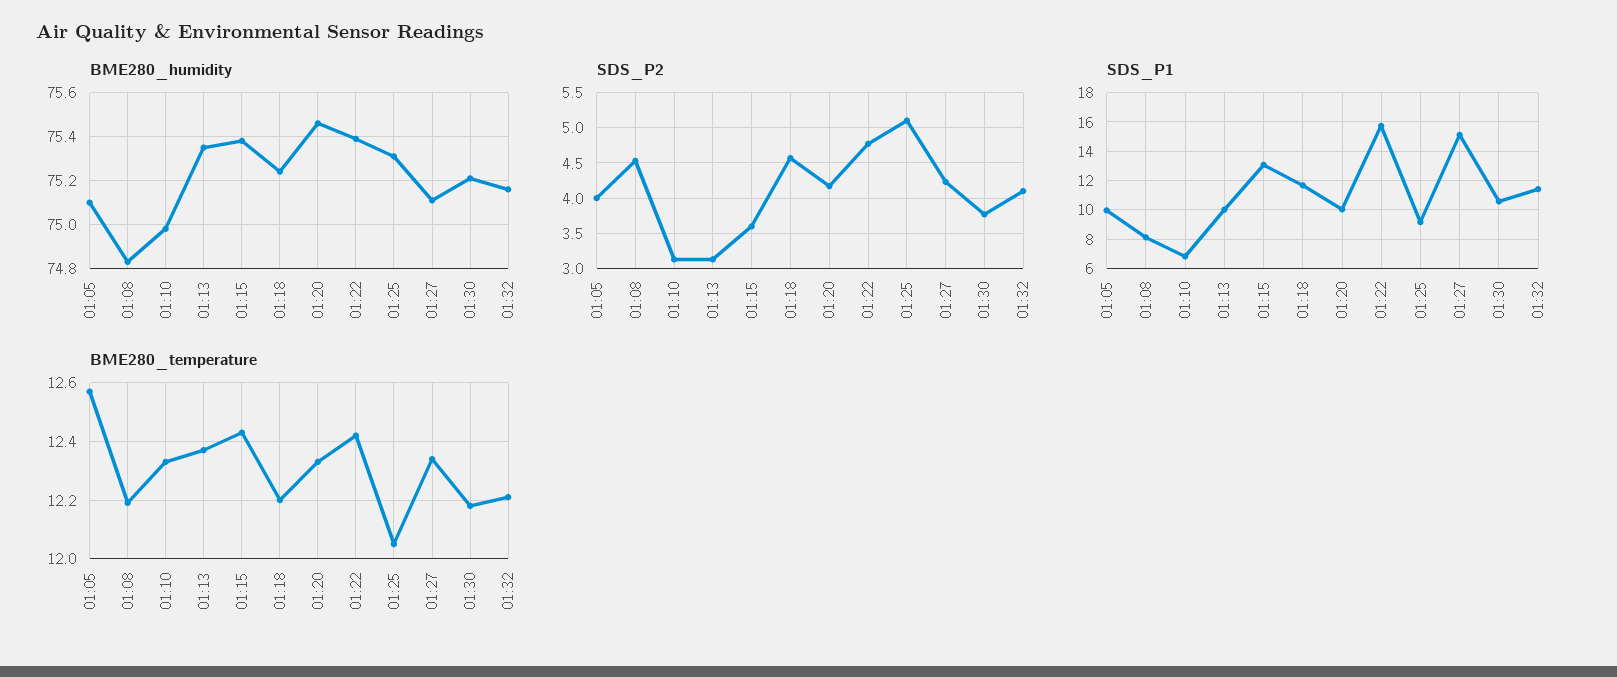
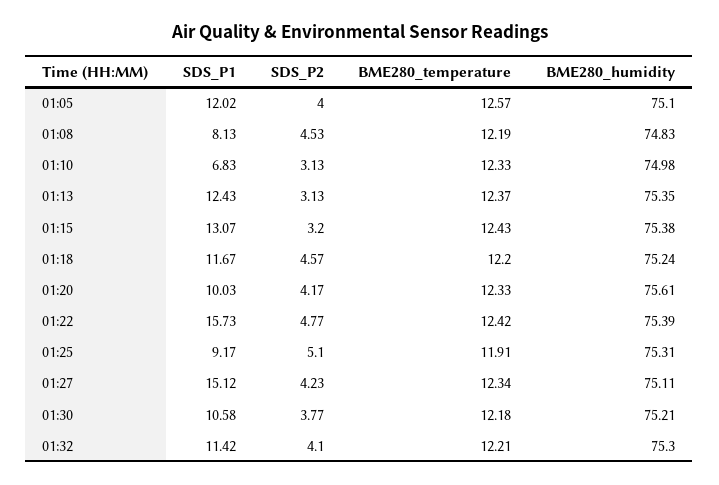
  {
    "BME280_humidity": {
      "01:05": 75.1,
      "01:08": 74.83,
      "01:10": 74.98,
      "01:13": 75.35,
      "01:15": 75.38,
      "01:18": 75.24,
-     "01:20": 75.45,
+     "01:20": 75.61,
      "01:22": 75.39,
      "01:25": 75.31,
      "01:27": 75.11,
      "01:30": 75.21,
-     "01:32": 75.15
+     "01:32": 75.3
    },
    "SDS_P2": {
      "01:05": 4,
      "01:08": 4.53,
      "01:10": 3.13,
      "01:13": 3.13,
-     "01:15": 3.6,
+     "01:15": 3.2,
      "01:18": 4.57,
      "01:20": 4.17,
      "01:22": 4.77,
      "01:25": 5.1,
      "01:27": 4.23,
      "01:30": 3.77,
      "01:32": 4.1
    },
    "SDS_P1": {
-     "01:05": 10,
+     "01:05": 12.02,
      "01:08": 8.13,
      "01:10": 6.83,
-     "01:13": 10,
+     "01:13": 12.43,
      "01:15": 13.07,
      "01:18": 11.67,
      "01:20": 10.03,
      "01:22": 15.73,
      "01:25": 9.17,
      "01:27": 15.12,
      "01:30": 10.58,
      "01:32": 11.42
    },
    "BME280_temperature": {
      "01:05": 12.57,
      "01:08": 12.19,
      "01:10": 12.33,
      "01:13": 12.37,
      "01:15": 12.43,
      "01:18": 12.2,
      "01:20": 12.33,
      "01:22": 12.42,
-     "01:25": 12.05,
+     "01:25": 11.91,
      "01:27": 12.34,
      "01:30": 12.18,
      "01:32": 12.21
    }
  }

